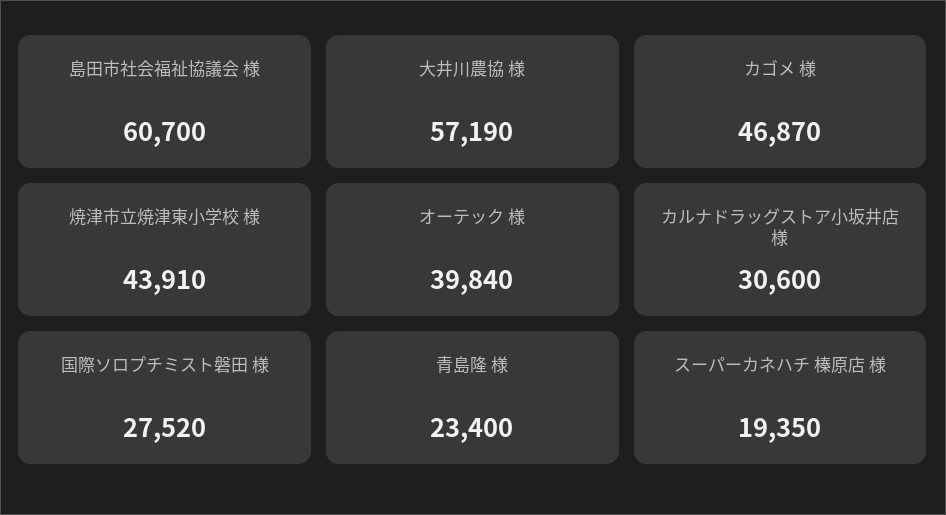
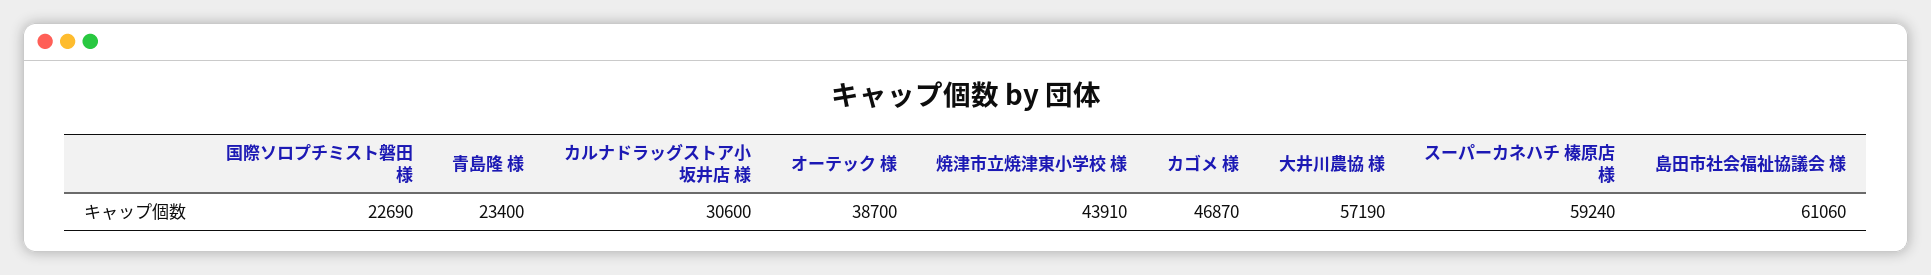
  {
-   "島田市社会福祉協議会 様": 60700,
+   "島田市社会福祉協議会 様": 61060,
    "大井川農協 様": 57190,
    "カゴメ 様": 46870,
    "焼津市立焼津東小学校 様": 43910,
-   "オーテック 様": 39840,
+   "オーテック 様": 38700,
    "カルナドラッグストア小坂井店 様": 30600,
-   "国際ソロプチミスト磐田 様": 27520,
+   "国際ソロプチミスト磐田 様": 22690,
    "青島隆 様": 23400,
-   "スーパーカネハチ 榛原店 様": 19350
+   "スーパーカネハチ 榛原店 様": 59240
  }

